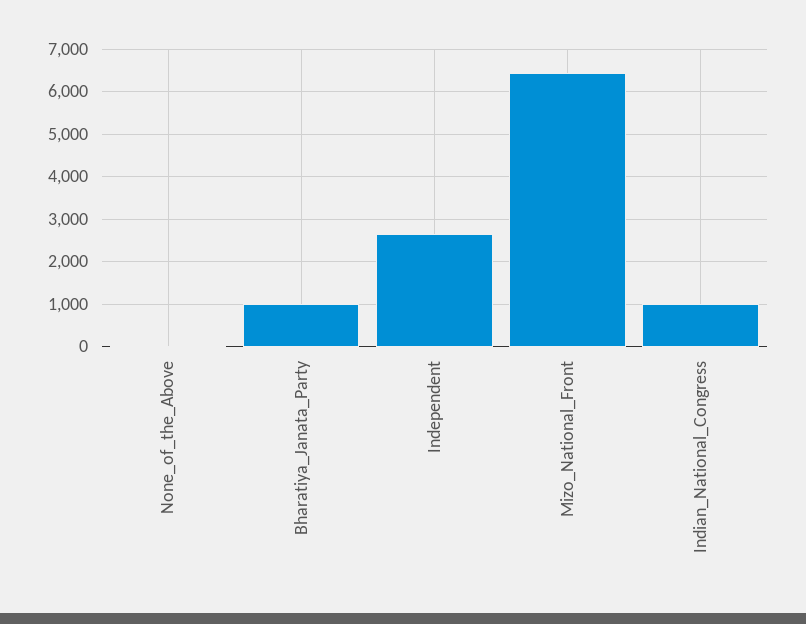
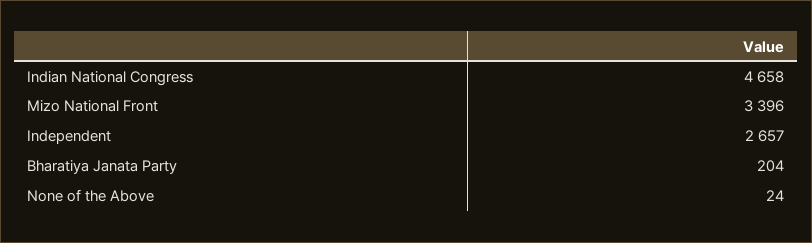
  {
    "None_of_the_Above": 24,
-   "Bharatiya_Janata_Party": 1000,
+   "Bharatiya_Janata_Party": 204,
    "Independent": 2657,
-   "Mizo_National_Front": 6400,
+   "Mizo_National_Front": 3396,
-   "Indian_National_Congress": 1000
+   "Indian_National_Congress": 4658
  }

